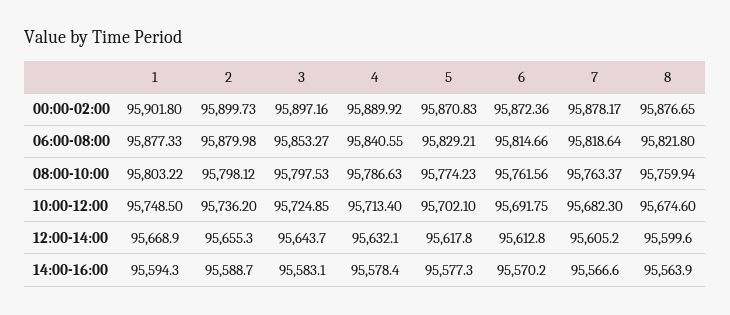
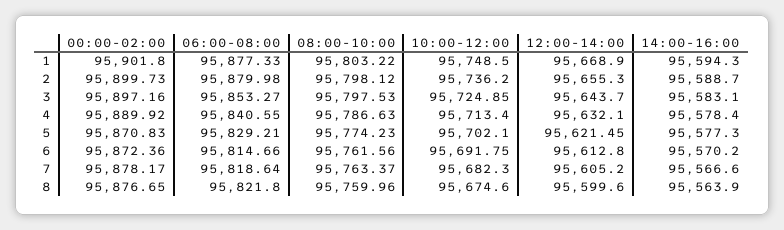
  {
    "1": {
      "00:00-02:00": 95901.8,
      "06:00-08:00": 95877.33,
      "08:00-10:00": 95803.22,
      "10:00-12:00": 95748.5,
      "12:00-14:00": 95668.9,
      "14:00-16:00": 95594.3
    },
    "2": {
      "00:00-02:00": 95899.73,
      "06:00-08:00": 95879.98,
      "08:00-10:00": 95798.12,
      "10:00-12:00": 95736.2,
      "12:00-14:00": 95655.3,
      "14:00-16:00": 95588.7
    },
    "3": {
      "00:00-02:00": 95897.16,
      "06:00-08:00": 95853.27,
      "08:00-10:00": 95797.53,
      "10:00-12:00": 95724.85,
      "12:00-14:00": 95643.7,
      "14:00-16:00": 95583.1
    },
    "4": {
      "00:00-02:00": 95889.92,
      "06:00-08:00": 95840.55,
      "08:00-10:00": 95786.63,
      "10:00-12:00": 95713.4,
      "12:00-14:00": 95632.1,
      "14:00-16:00": 95578.4
    },
    "5": {
      "00:00-02:00": 95870.83,
      "06:00-08:00": 95829.21,
      "08:00-10:00": 95774.23,
      "10:00-12:00": 95702.1,
-     "12:00-14:00": 95617.8,
+     "12:00-14:00": 95621.45,
      "14:00-16:00": 95577.3
    },
    "6": {
      "00:00-02:00": 95872.36,
      "06:00-08:00": 95814.66,
      "08:00-10:00": 95761.56,
      "10:00-12:00": 95691.75,
      "12:00-14:00": 95612.8,
      "14:00-16:00": 95570.2
    },
    "7": {
      "00:00-02:00": 95878.17,
      "06:00-08:00": 95818.64,
      "08:00-10:00": 95763.37,
      "10:00-12:00": 95682.3,
      "12:00-14:00": 95605.2,
      "14:00-16:00": 95566.6
    },
    "8": {
      "00:00-02:00": 95876.65,
      "06:00-08:00": 95821.8,
-     "08:00-10:00": 95759.94,
+     "08:00-10:00": 95759.96,
      "10:00-12:00": 95674.6,
      "12:00-14:00": 95599.6,
      "14:00-16:00": 95563.9
    }
  }

